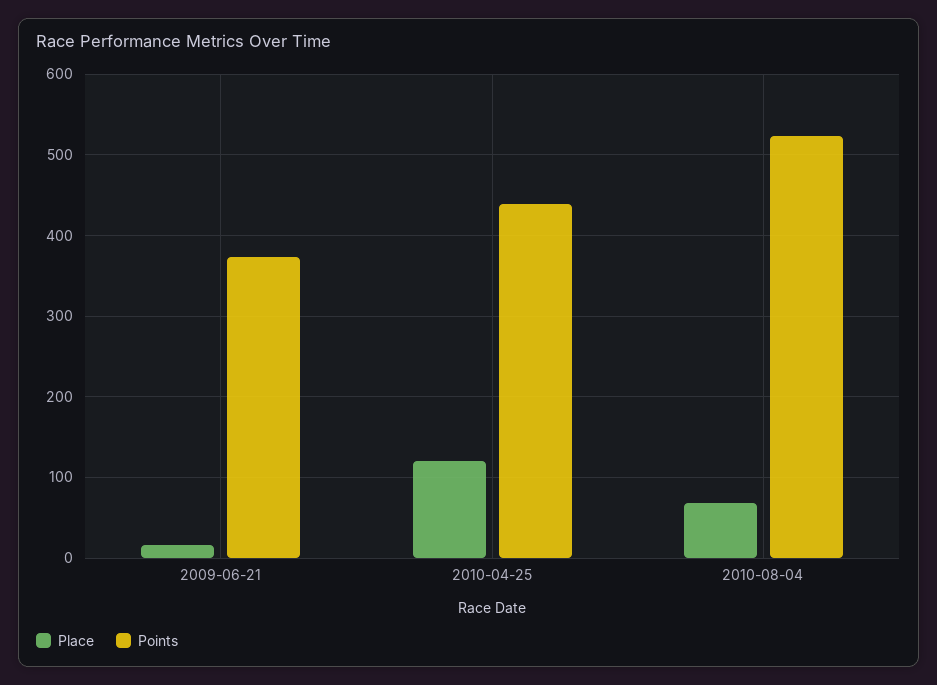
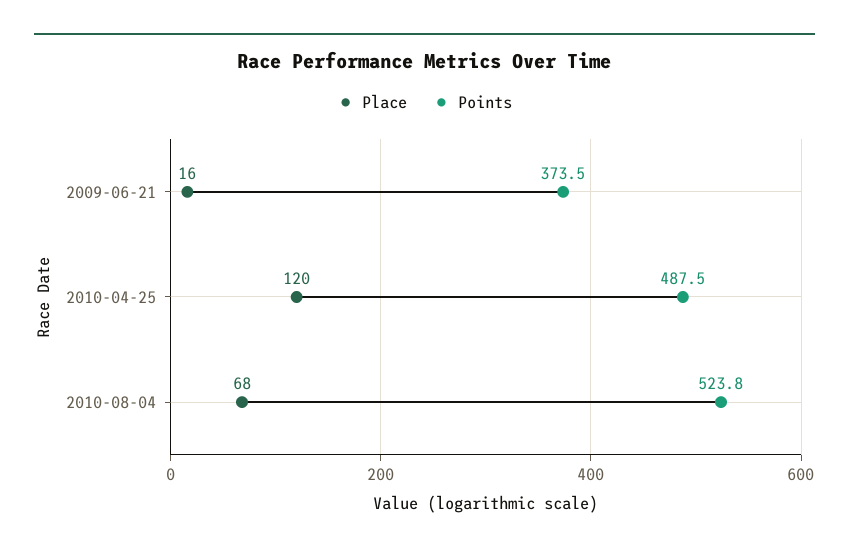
  {
    "Place": {
      "2009-06-21": 16,
      "2010-04-25": 120,
      "2010-08-04": 68
    },
    "Points": {
      "2009-06-21": 373.5,
-     "2010-04-25": 440,
+     "2010-04-25": 487.5,
      "2010-08-04": 523.8
    }
  }

